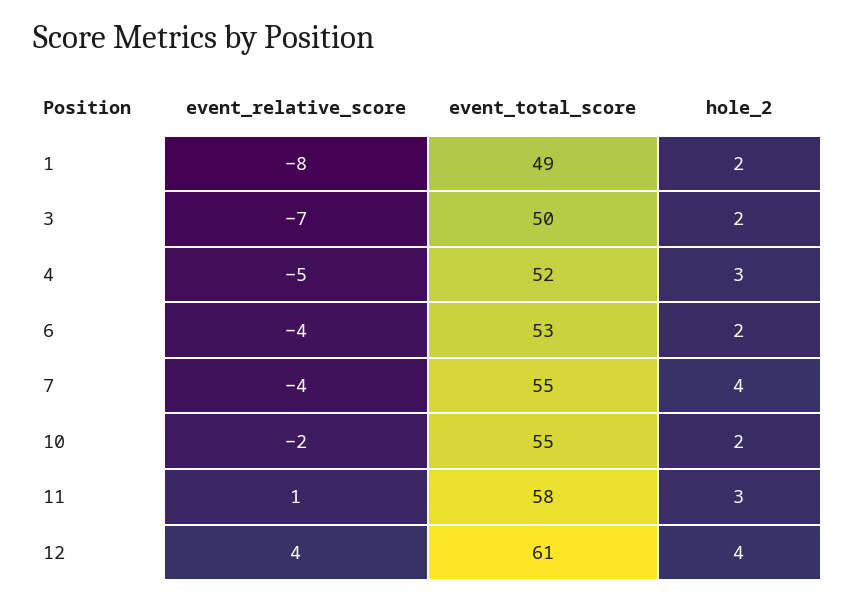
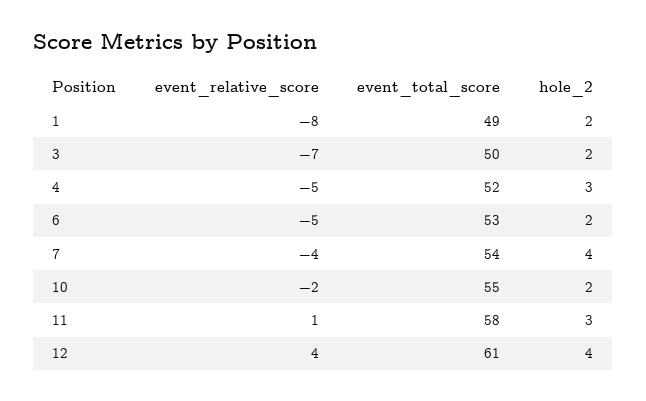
  {
    "event_relative_score": {
      "1": -8,
      "3": -7,
      "4": -5,
-     "6": -4,
+     "6": -5,
      "7": -4,
      "10": -2,
      "11": 1,
      "12": 4
    },
    "event_total_score": {
      "1": 49,
      "3": 50,
      "4": 52,
      "6": 53,
-     "7": 55,
+     "7": 54,
      "10": 55,
      "11": 58,
      "12": 61
    },
    "hole_2": {
      "1": 2,
      "3": 2,
      "4": 3,
      "6": 2,
      "7": 4,
      "10": 2,
      "11": 3,
      "12": 4
    }
  }

